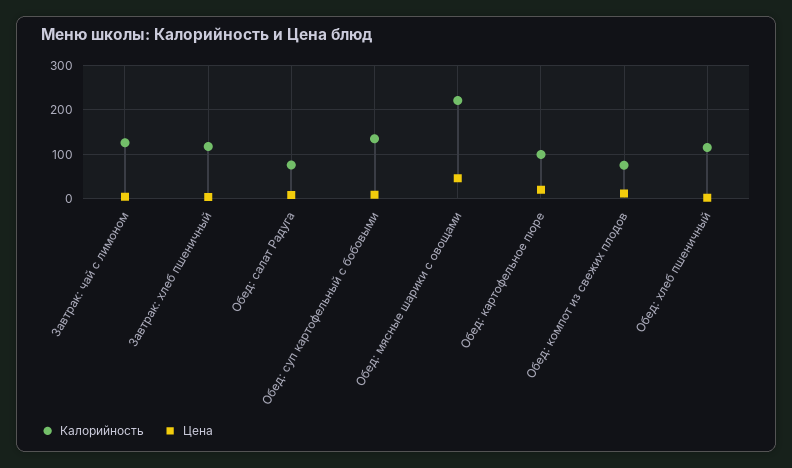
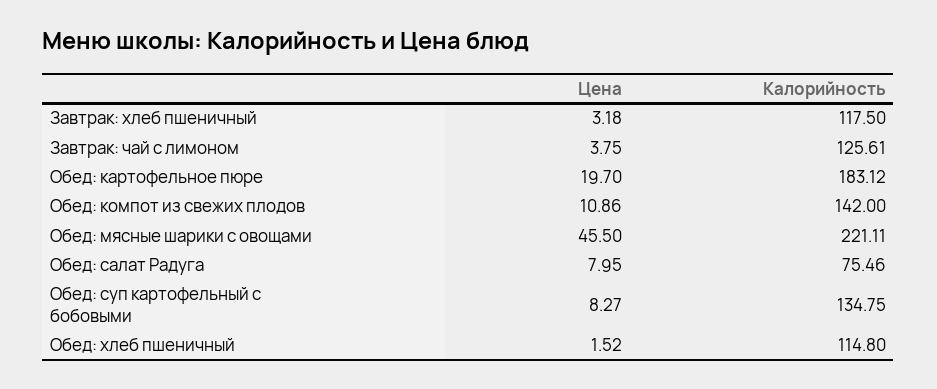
  {
    "Калорийность": {
      "Завтрак: чай с лимоном": 125.61,
      "Завтрак: хлеб пшеничный": 117.5,
      "Обед: салат Радуга": 75.46,
      "Обед: суп картофельный с бобовыми": 134.75,
      "Обед: мясные шарики с овощами": 221.11,
-     "Обед: картофельное пюре": 100,
+     "Обед: картофельное пюре": 183.12,
-     "Обед: компот из свежих плодов": 80,
+     "Обед: компот из свежих плодов": 142,
      "Обед: хлеб пшеничный": 114.8
    },
    "Цена": {
      "Завтрак: чай с лимоном": 3.75,
      "Завтрак: хлеб пшеничный": 3.18,
      "Обед: салат Радуга": 7.95,
      "Обед: суп картофельный с бобовыми": 8.27,
      "Обед: мясные шарики с овощами": 45.5,
      "Обед: картофельное пюре": 19.7,
      "Обед: компот из свежих плодов": 10.86,
      "Обед: хлеб пшеничный": 1.52
    }
  }

